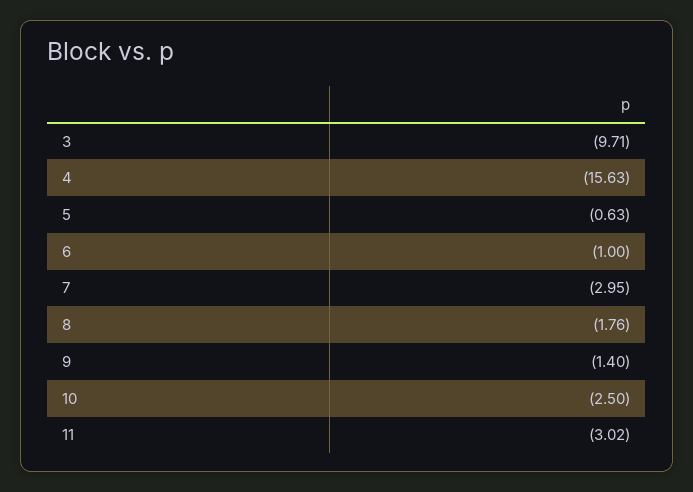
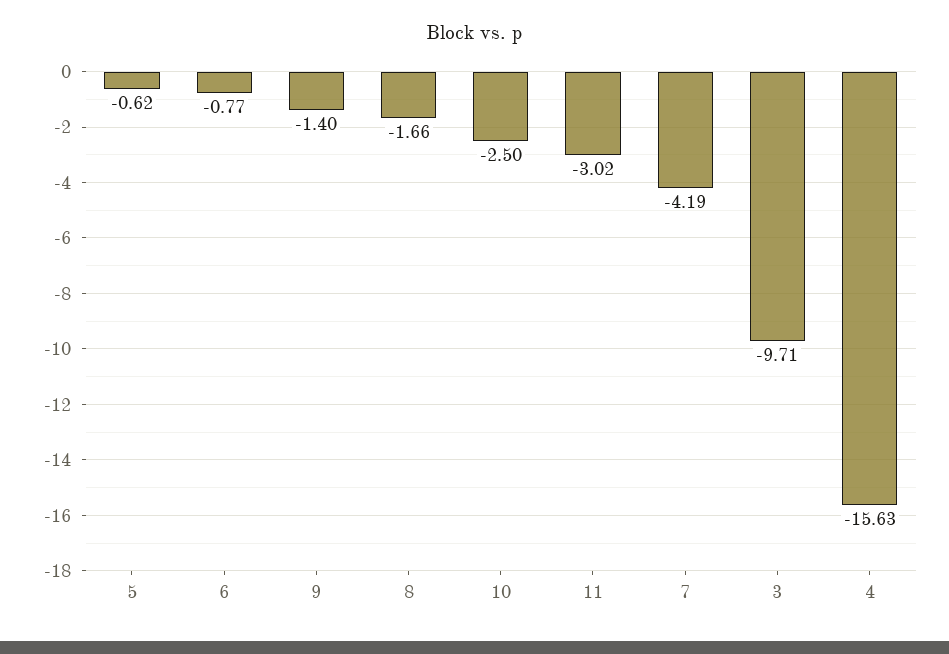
  {
    "3": -9.71,
    "4": -15.63,
-   "5": -0.63,
+   "5": -0.62,
-   "6": -1,
+   "6": -0.77,
-   "7": -2.95,
+   "7": -4.19,
-   "8": -1.76,
+   "8": -1.66,
    "9": -1.4,
    "10": -2.5,
    "11": -3.02
  }

